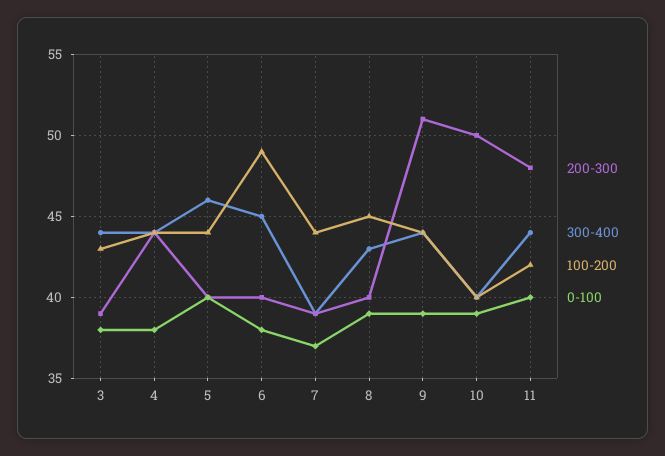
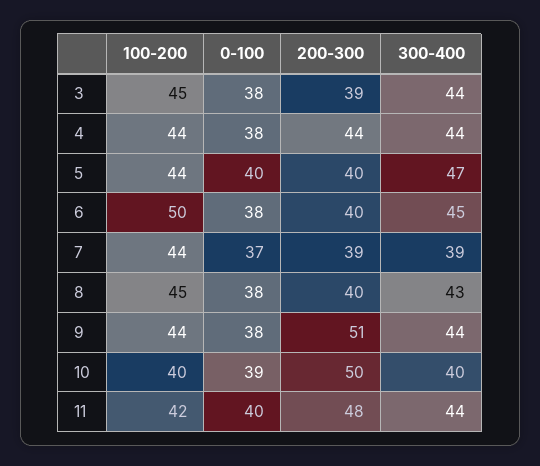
  {
    "200-300": {
      "3": 39,
      "4": 44,
      "5": 40,
      "6": 40,
      "7": 39,
      "8": 40,
      "9": 51,
      "10": 50,
      "11": 48
    },
    "300-400": {
      "3": 44,
      "4": 44,
-     "5": 46,
+     "5": 47,
      "6": 45,
      "7": 39,
      "8": 43,
      "9": 44,
      "10": 40,
      "11": 44
    },
    "100-200": {
-     "3": 43,
+     "3": 45,
      "4": 44,
      "5": 44,
-     "6": 49,
+     "6": 50,
      "7": 44,
      "8": 45,
      "9": 44,
      "10": 40,
      "11": 42
    },
    "0-100": {
      "3": 38,
      "4": 38,
      "5": 40,
      "6": 38,
      "7": 37,
-     "8": 39,
+     "8": 38,
-     "9": 39,
+     "9": 38,
      "10": 39,
      "11": 40
    }
  }

